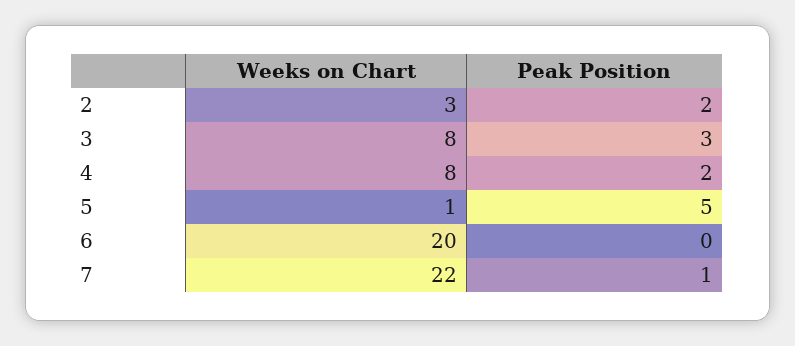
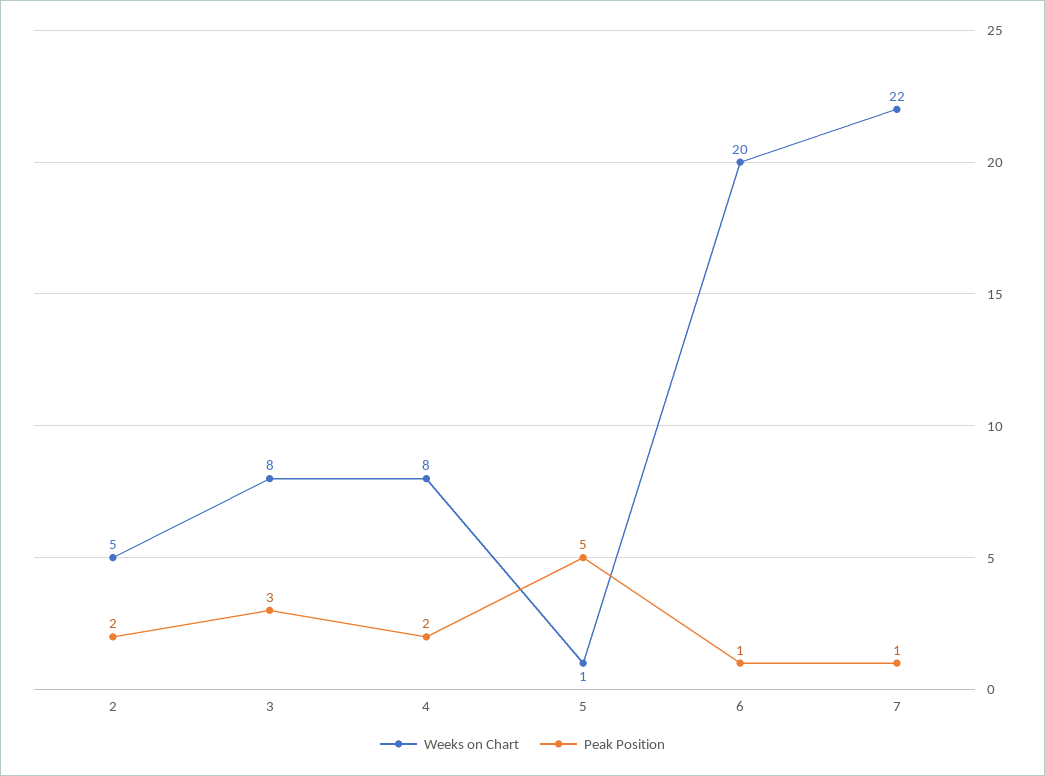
  {
    "Weeks on Chart": {
-     "2": 3,
+     "2": 5,
      "3": 8,
      "4": 8,
      "5": 1,
      "6": 20,
      "7": 22
    },
    "Peak Position": {
      "2": 2,
      "3": 3,
      "4": 2,
      "5": 5,
-     "6": 0,
+     "6": 1,
      "7": 1
    }
  }

